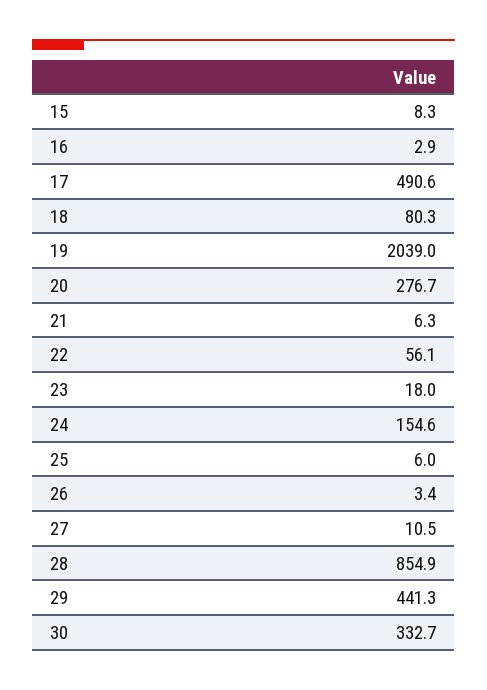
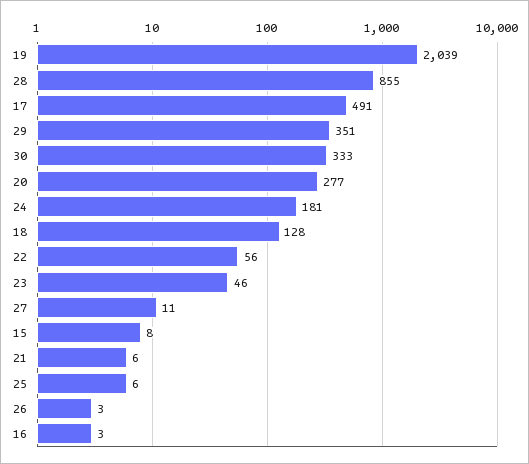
  {
    "15": 8.3,
    "16": 2.9,
    "17": 490.6,
-   "18": 80.3,
+   "18": 128,
    "19": 2039,
    "20": 276.7,
    "21": 6.3,
    "22": 56.1,
-   "23": 18,
+   "23": 46,
-   "24": 154.6,
+   "24": 181,
    "25": 6,
    "26": 3.4,
    "27": 10.5,
    "28": 854.9,
-   "29": 441.3,
+   "29": 351,
    "30": 332.7
  }

